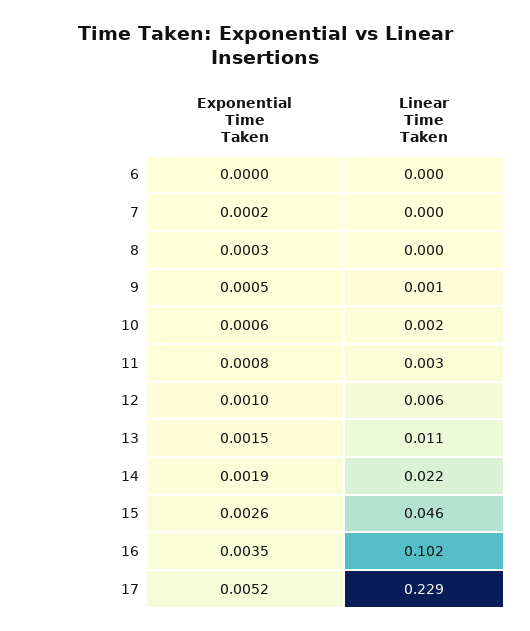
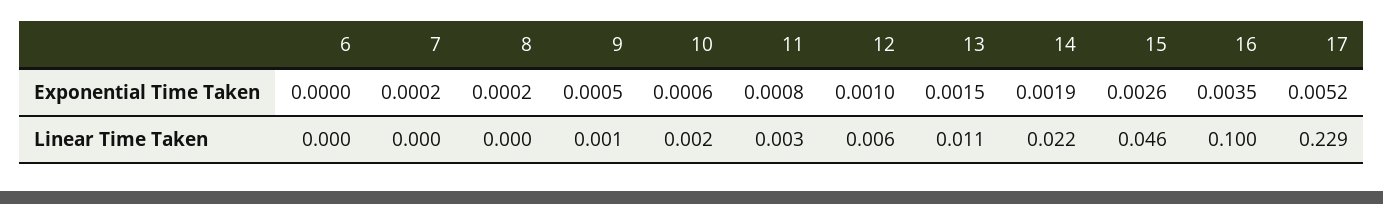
  {
    "Exponential Time Taken": {
      "6": 0,
      "7": 0.0002,
-     "8": 0.0003,
+     "8": 0.0002,
      "9": 0.0005,
      "10": 0.0006,
      "11": 0.0008,
      "12": 0.001,
      "13": 0.0015,
      "14": 0.0019,
      "15": 0.0026,
      "16": 0.0035,
      "17": 0.0052
    },
    "Linear Time Taken": {
      "6": 0,
      "7": 0,
      "8": 0,
      "9": 0.001,
      "10": 0.002,
      "11": 0.003,
      "12": 0.006,
      "13": 0.011,
      "14": 0.022,
      "15": 0.046,
-     "16": 0.102,
+     "16": 0.1,
      "17": 0.229
    }
  }

